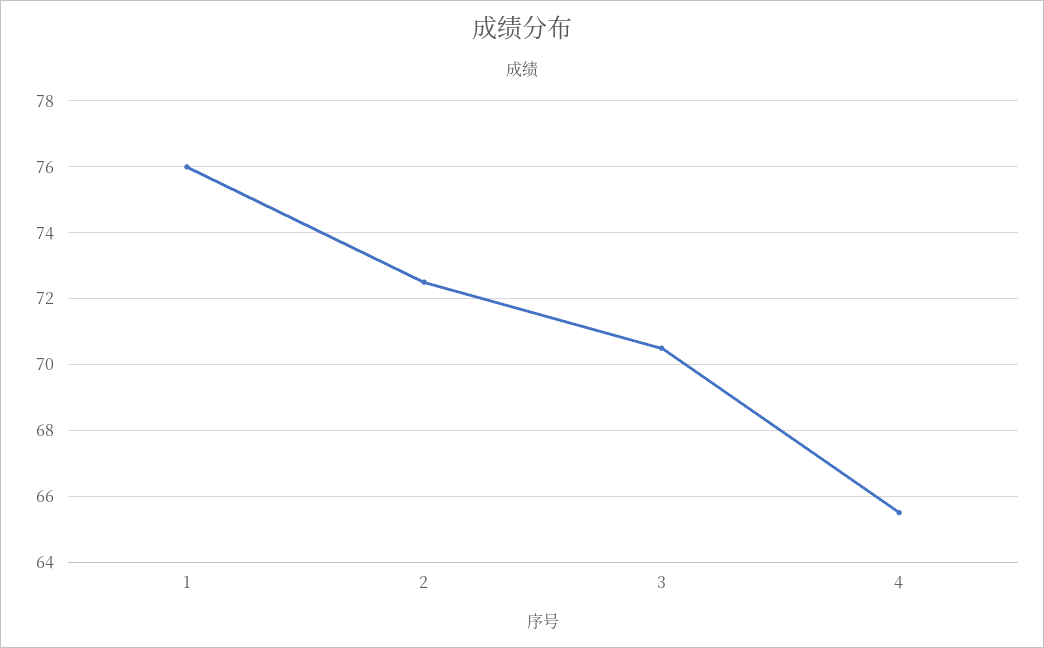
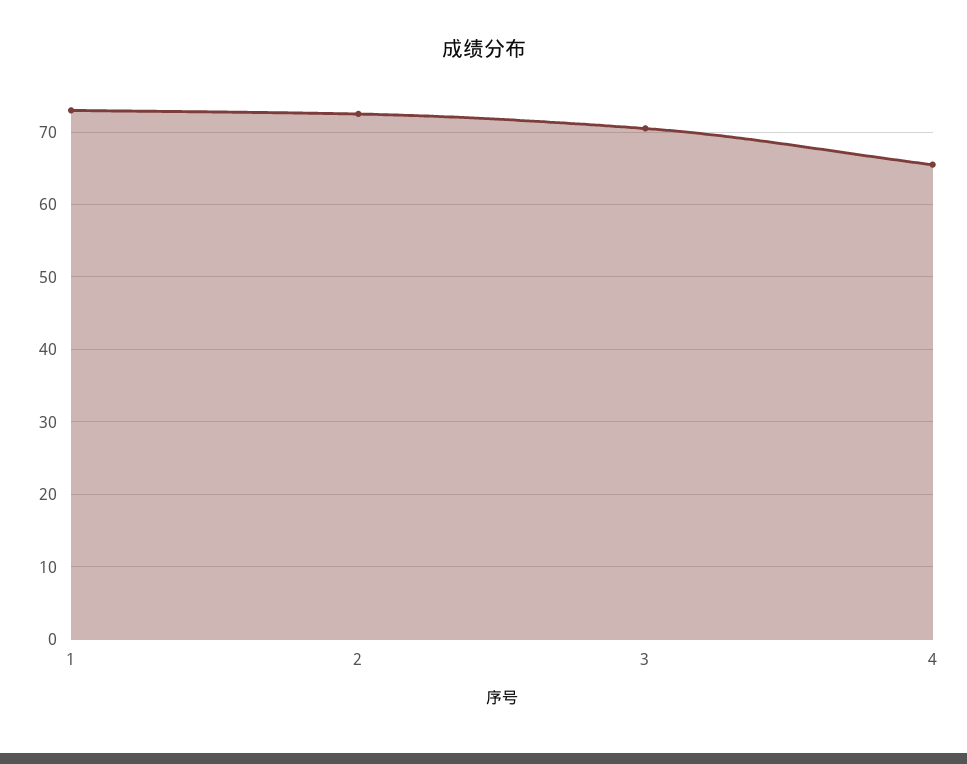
  {
-   "1": 76,
+   "1": 73,
    "2": 72.5,
    "3": 70.5,
    "4": 65.5
  }

